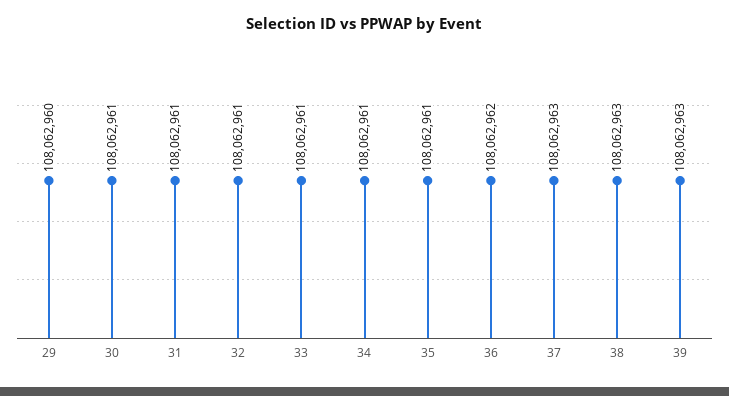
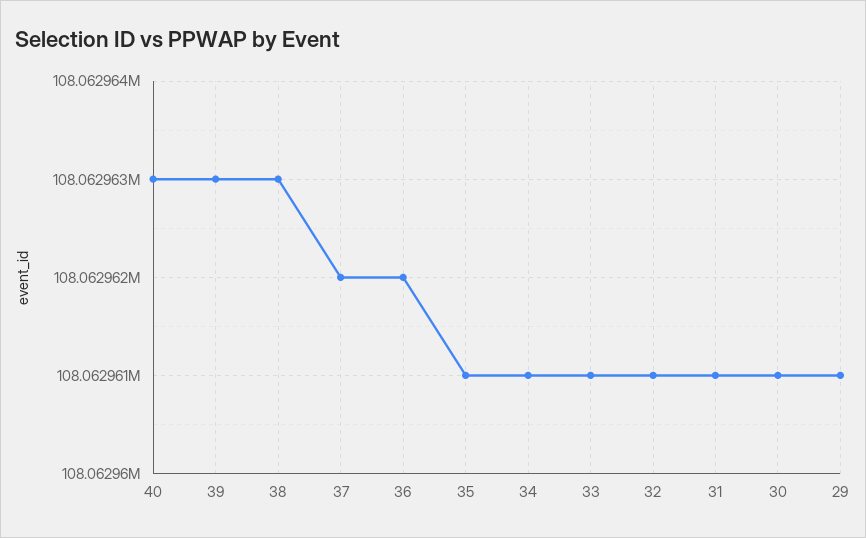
  {
-   "29": 108062960,
+   "29": 108062961,
    "30": 108062961,
    "31": 108062961,
    "32": 108062961,
    "33": 108062961,
    "34": 108062961,
    "35": 108062961,
    "36": 108062962,
-   "37": 108062963,
+   "37": 108062962,
    "38": 108062963,
-   "39": 108062963
+   "39": 108062963,
+   "40": 108062963
  }

